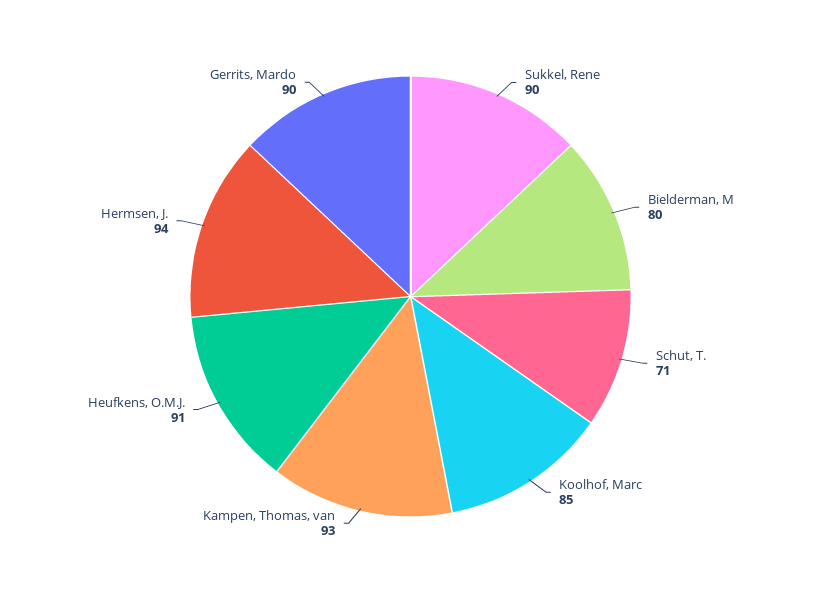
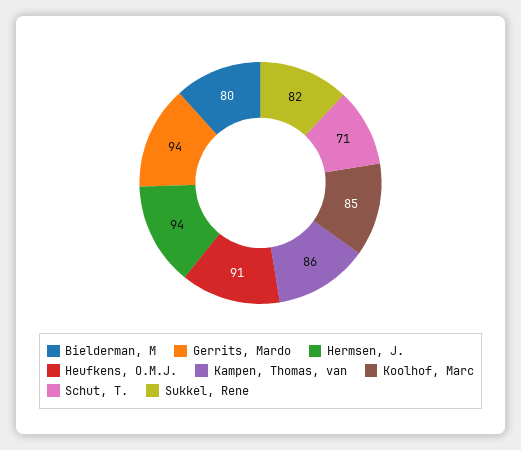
  {
-   "Sukkel, Rene": 90,
+   "Sukkel, Rene": 82,
    "Bielderman, M": 80,
    "Schut, T.": 71,
    "Koolhof, Marc": 85,
-   "Kampen, Thomas, van": 93,
+   "Kampen, Thomas, van": 86,
    "Heufkens, O.M.J.": 91,
    "Hermsen, J.": 94,
-   "Gerrits, Mardo": 90
+   "Gerrits, Mardo": 94
  }

